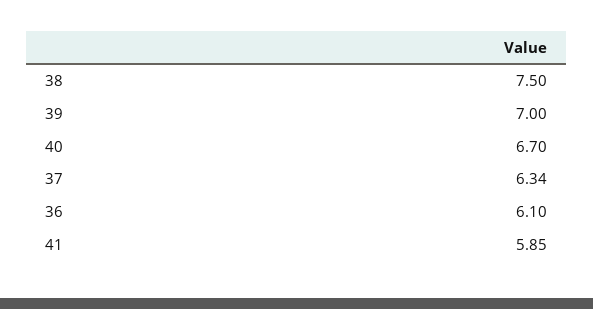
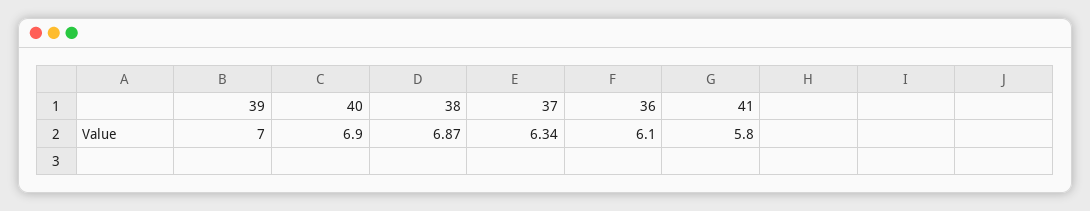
  {
-   "38": 7.5,
+   "38": 6.87,
    "39": 7,
-   "40": 6.7,
+   "40": 6.9,
    "37": 6.34,
    "36": 6.1,
-   "41": 5.85
+   "41": 5.8
  }

